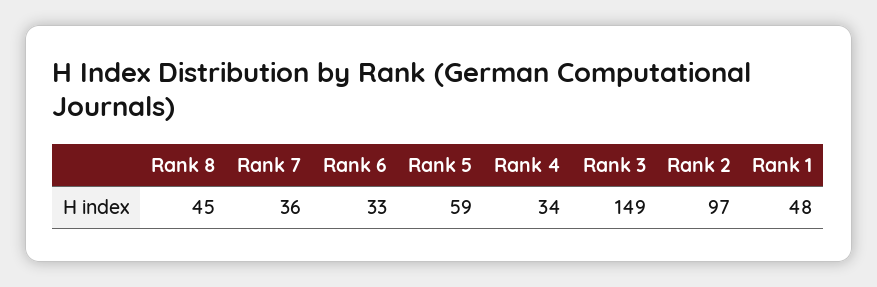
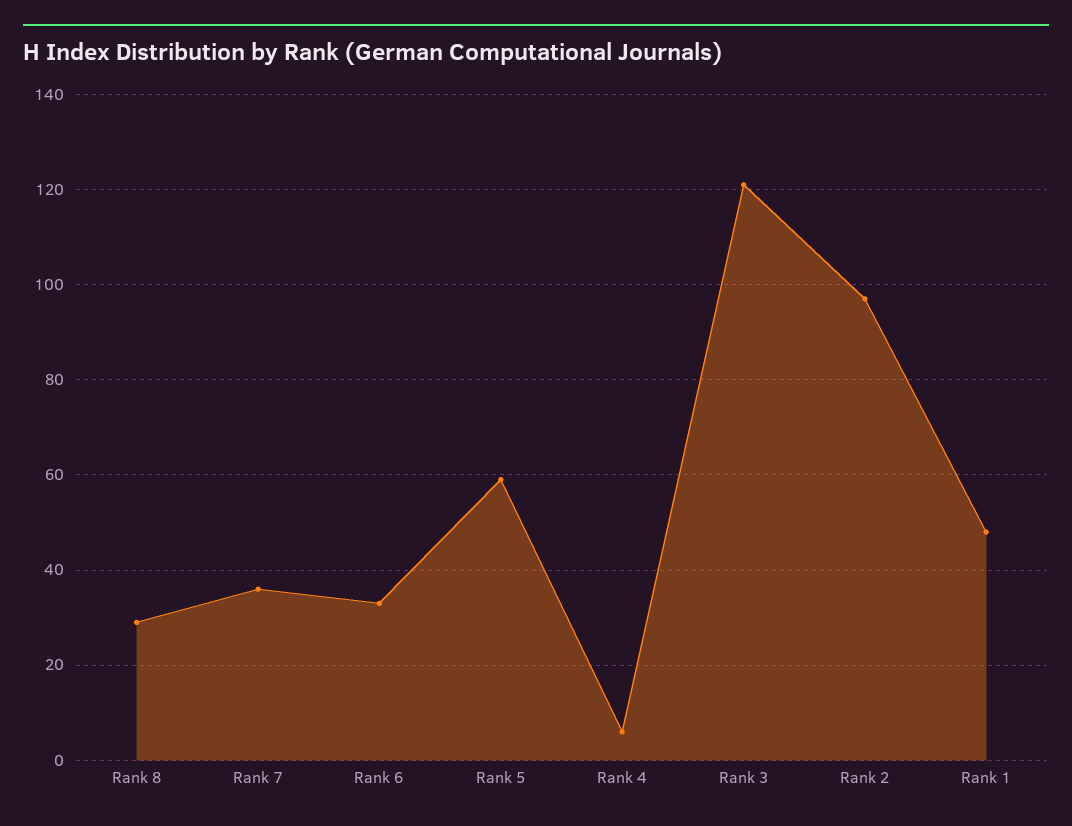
  {
-   "Rank 8": 45,
+   "Rank 8": 30,
    "Rank 7": 36,
    "Rank 6": 33,
    "Rank 5": 59,
-   "Rank 4": 34,
+   "Rank 4": 5,
-   "Rank 3": 149,
+   "Rank 3": 120,
    "Rank 2": 97,
    "Rank 1": 48
  }

